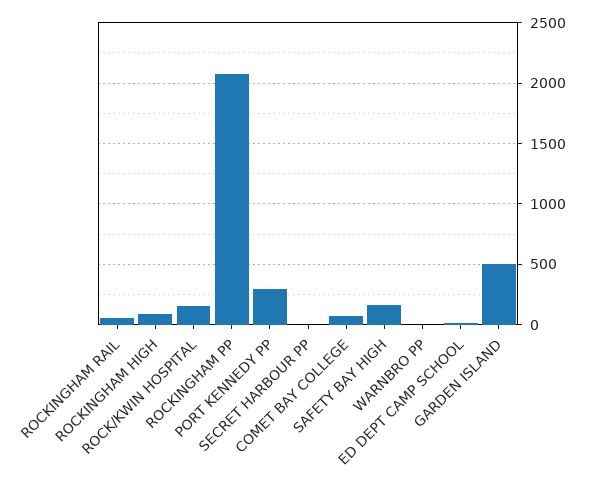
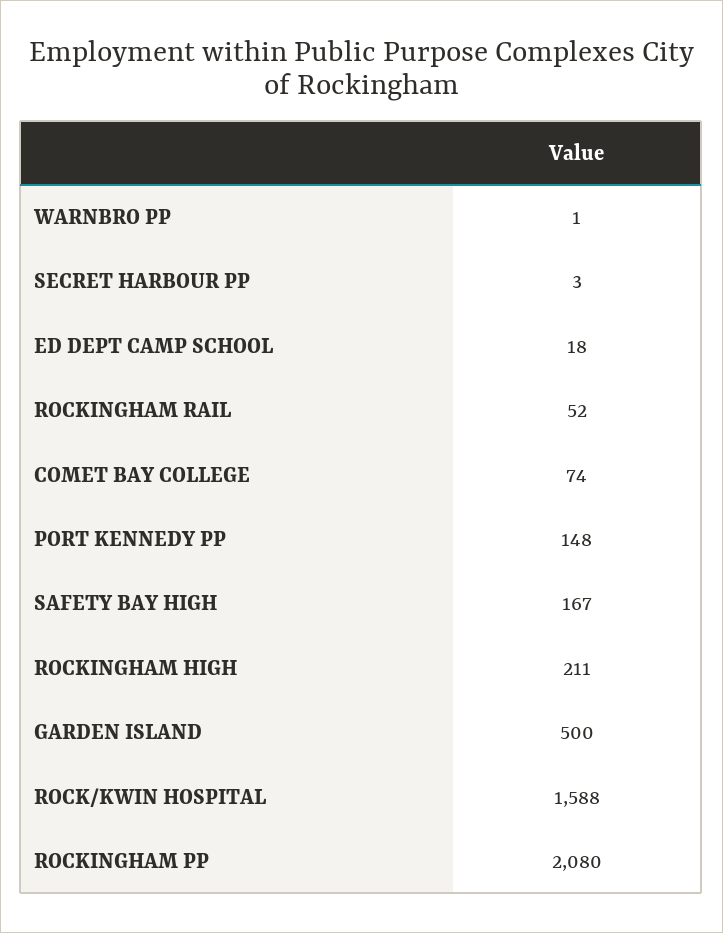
  {
    "ROCKINGHAM RAIL": 52,
-   "ROCKINGHAM HIGH": 100,
+   "ROCKINGHAM HIGH": 211,
-   "ROCK/KWIN HOSPITAL": 150,
+   "ROCK/KWIN HOSPITAL": 1588,
    "ROCKINGHAM PP": 2080,
-   "PORT KENNEDY PP": 300,
+   "PORT KENNEDY PP": 148,
    "SECRET HARBOUR PP": 3,
    "COMET BAY COLLEGE": 74,
    "SAFETY BAY HIGH": 167,
    "WARNBRO PP": 1,
    "ED DEPT CAMP SCHOOL": 18,
    "GARDEN ISLAND": 500
  }

